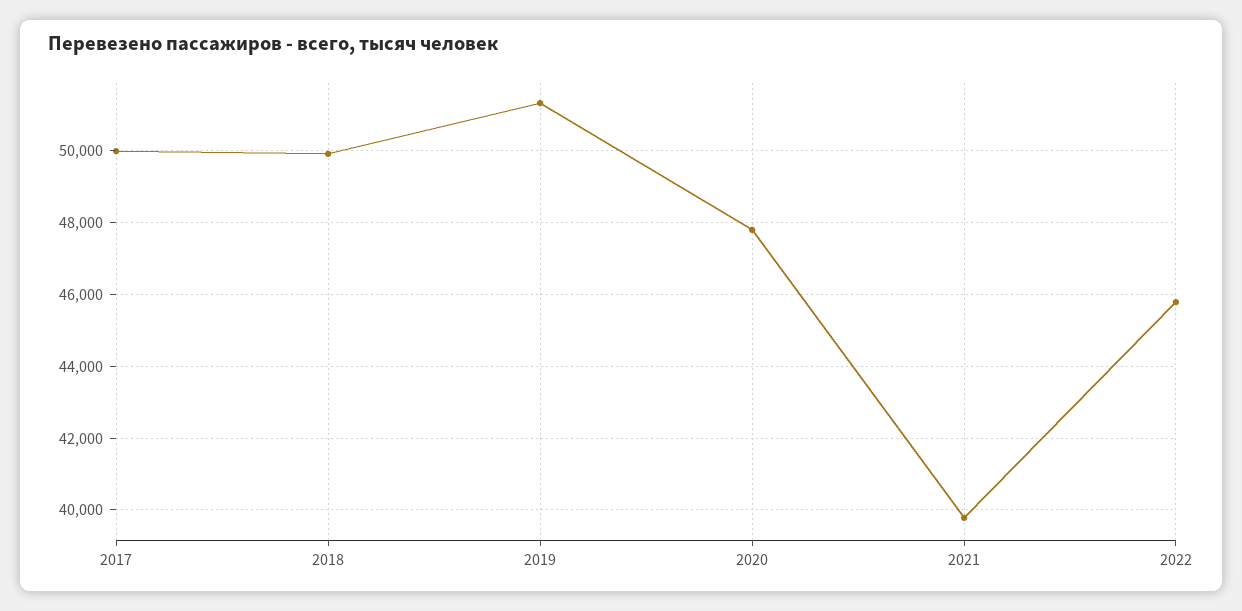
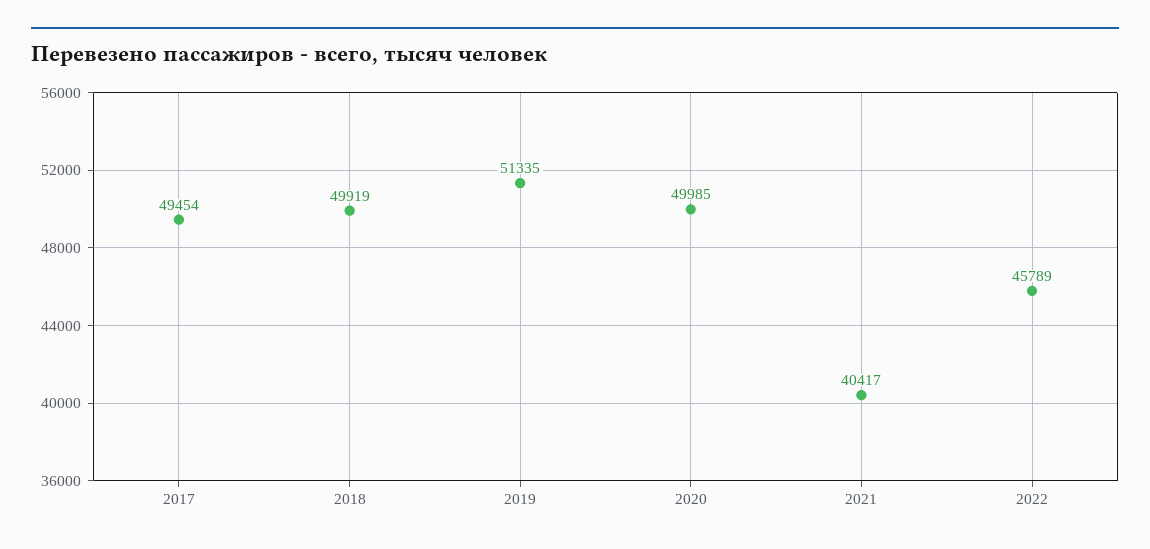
  {
-   "2017": 50000,
+   "2017": 49454,
    "2018": 49919,
    "2019": 51335,
-   "2020": 47800,
+   "2020": 49985,
-   "2021": 39800,
+   "2021": 40417,
    "2022": 45789
  }

